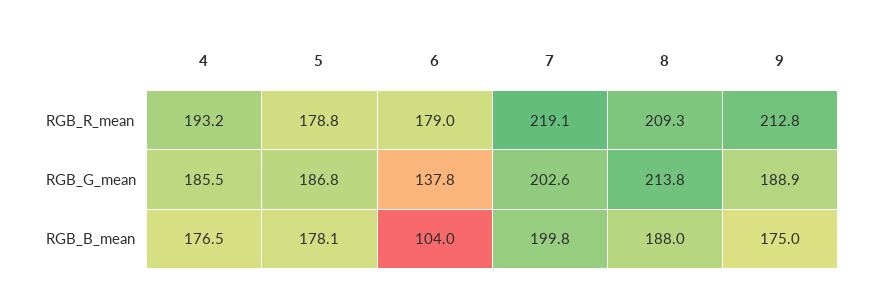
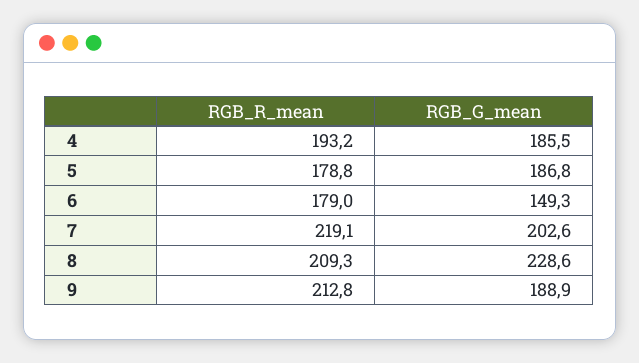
  {
    "4": {
      "RGB_R_mean": 193.2,
-     "RGB_G_mean": 185.5,
+     "RGB_G_mean": 185.5
-     "RGB_B_mean": 176.5
    },
    "5": {
      "RGB_R_mean": 178.8,
-     "RGB_G_mean": 186.8,
+     "RGB_G_mean": 186.8
-     "RGB_B_mean": 178.1
    },
    "6": {
      "RGB_R_mean": 179,
-     "RGB_G_mean": 137.8,
+     "RGB_G_mean": 149.3
-     "RGB_B_mean": 104
    },
    "7": {
      "RGB_R_mean": 219.1,
-     "RGB_G_mean": 202.6,
+     "RGB_G_mean": 202.6
-     "RGB_B_mean": 199.8
    },
    "8": {
      "RGB_R_mean": 209.3,
-     "RGB_G_mean": 213.8,
+     "RGB_G_mean": 228.6
-     "RGB_B_mean": 188
    },
    "9": {
      "RGB_R_mean": 212.8,
-     "RGB_G_mean": 188.9,
+     "RGB_G_mean": 188.9
-     "RGB_B_mean": 175
    }
  }

